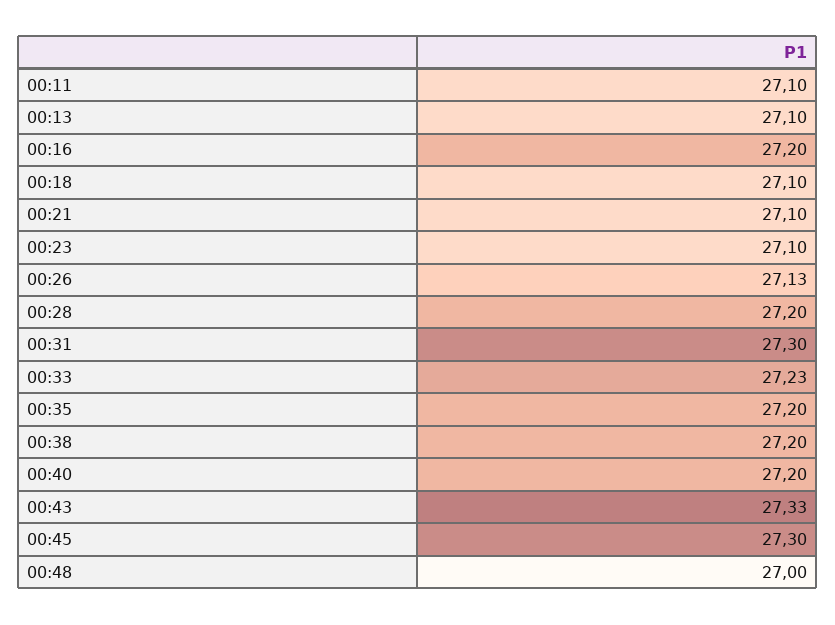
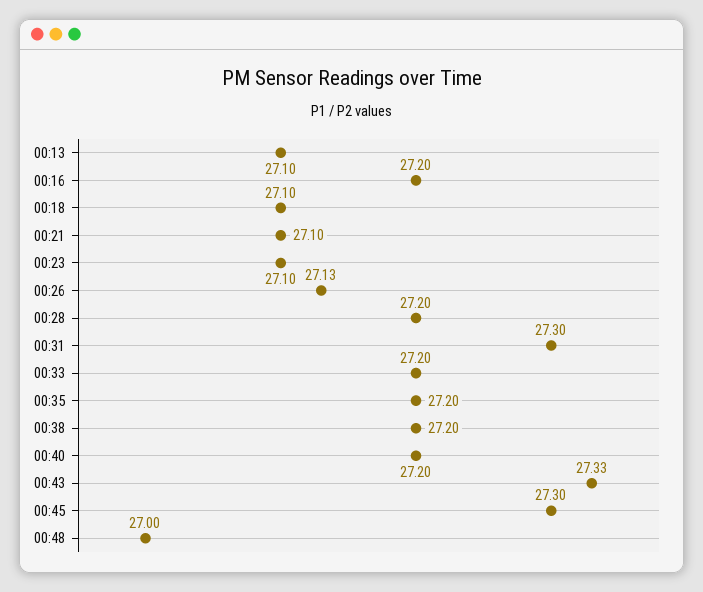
  {
-   "00:11": 27.1,
    "00:13": 27.1,
    "00:16": 27.2,
    "00:18": 27.1,
    "00:21": 27.1,
    "00:23": 27.1,
    "00:26": 27.13,
    "00:28": 27.2,
    "00:31": 27.3,
-   "00:33": 27.23,
+   "00:33": 27.2,
    "00:35": 27.2,
    "00:38": 27.2,
    "00:40": 27.2,
    "00:43": 27.33,
    "00:45": 27.3,
    "00:48": 27
  }

